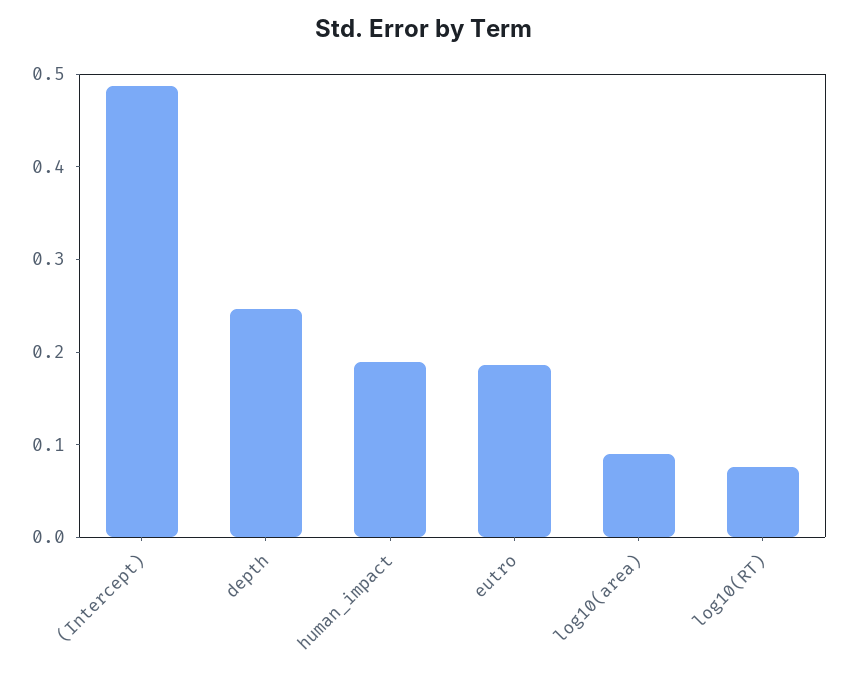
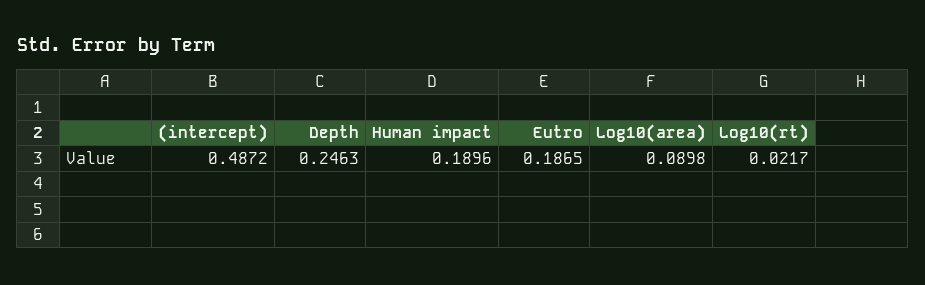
  {
    "(Intercept)": 0.4872,
    "depth": 0.2463,
    "human_impact": 0.1896,
    "eutro": 0.1865,
    "log10(area)": 0.0898,
-   "log10(RT)": 0.08
+   "log10(RT)": 0.0217
  }

